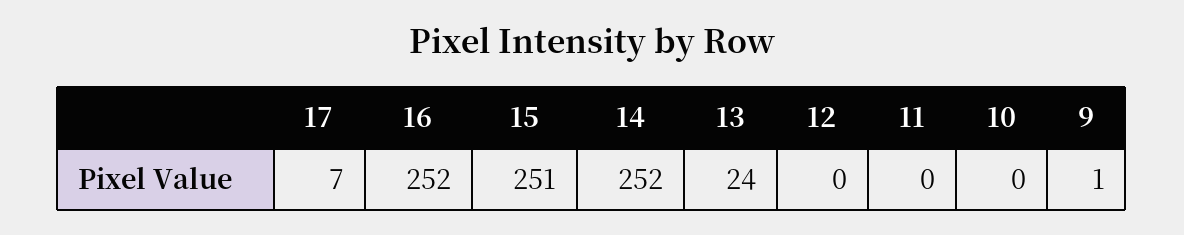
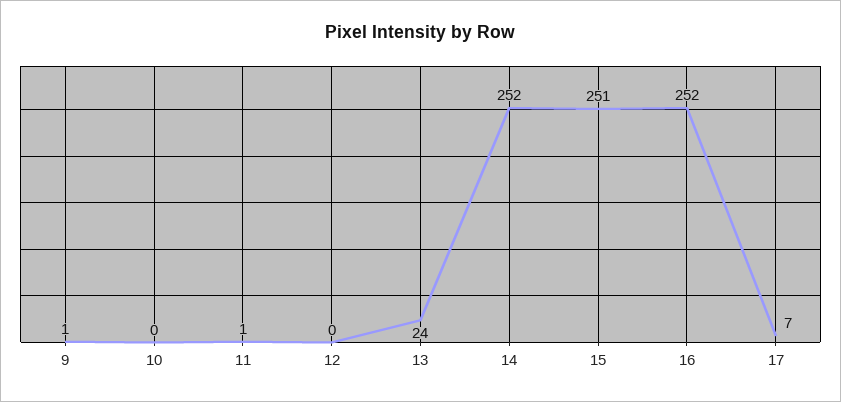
  {
    "17": 7,
    "16": 252,
    "15": 251,
    "14": 252,
    "13": 24,
    "12": 0,
-   "11": 0,
+   "11": 1,
    "10": 0,
    "9": 1
  }

